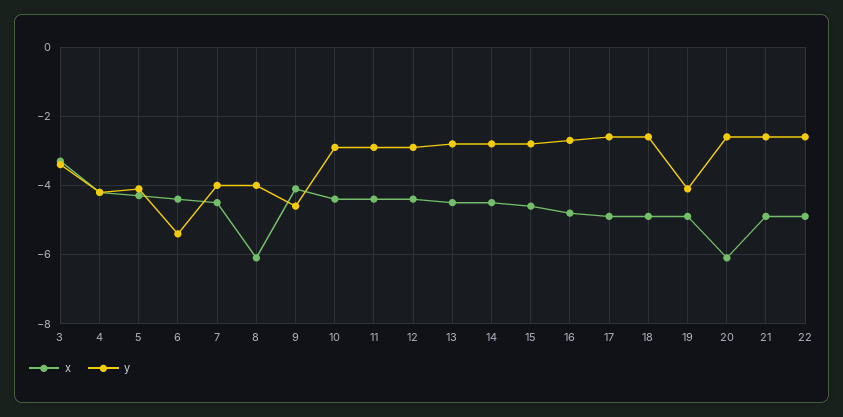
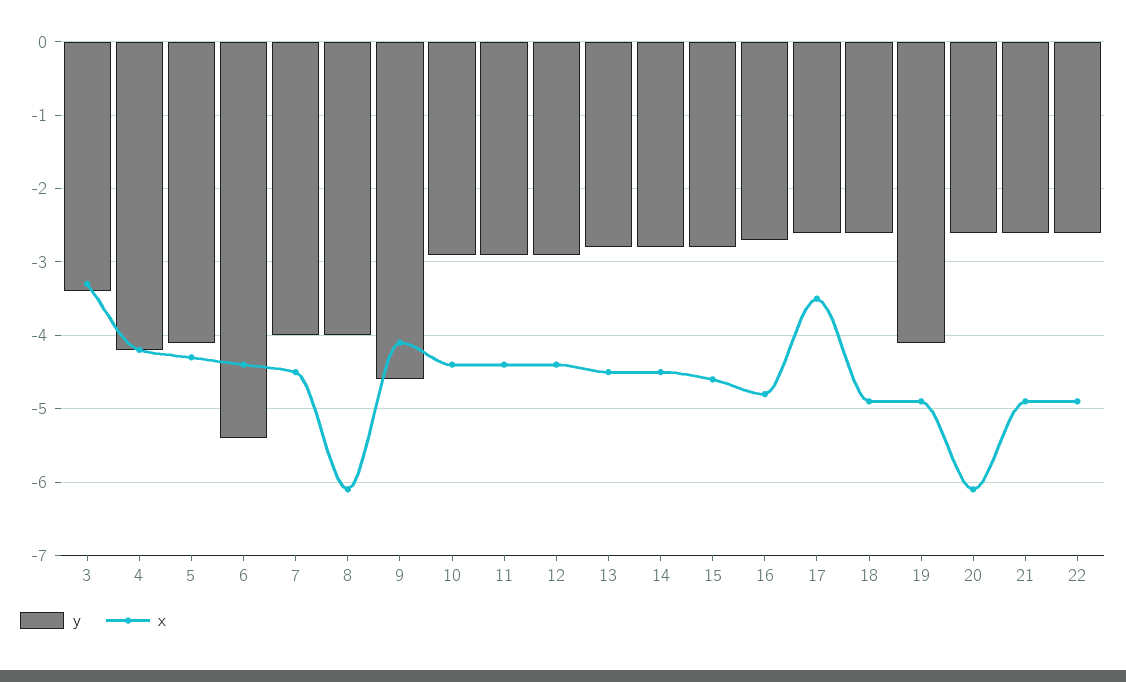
  {
    "x": {
      "3": -3.3,
      "4": -4.2,
      "5": -4.3,
      "6": -4.4,
      "7": -4.5,
      "8": -6.1,
      "9": -4.1,
      "10": -4.4,
      "11": -4.4,
      "12": -4.4,
      "13": -4.5,
      "14": -4.5,
      "15": -4.6,
      "16": -4.8,
-     "17": -5,
+     "17": -3.5,
      "18": -4.9,
      "19": -4.9,
      "20": -6.1,
      "21": -4.9,
      "22": -4.9
    },
    "y": {
      "3": -3.4,
      "4": -4.2,
      "5": -4.1,
      "6": -5.4,
      "7": -4,
      "8": -4,
      "9": -4.6,
      "10": -2.9,
      "11": -2.9,
      "12": -2.9,
      "13": -2.8,
      "14": -2.8,
      "15": -2.8,
      "16": -2.7,
      "17": -2.6,
      "18": -2.6,
      "19": -4.1,
      "20": -2.6,
      "21": -2.6,
      "22": -2.6
    }
  }

